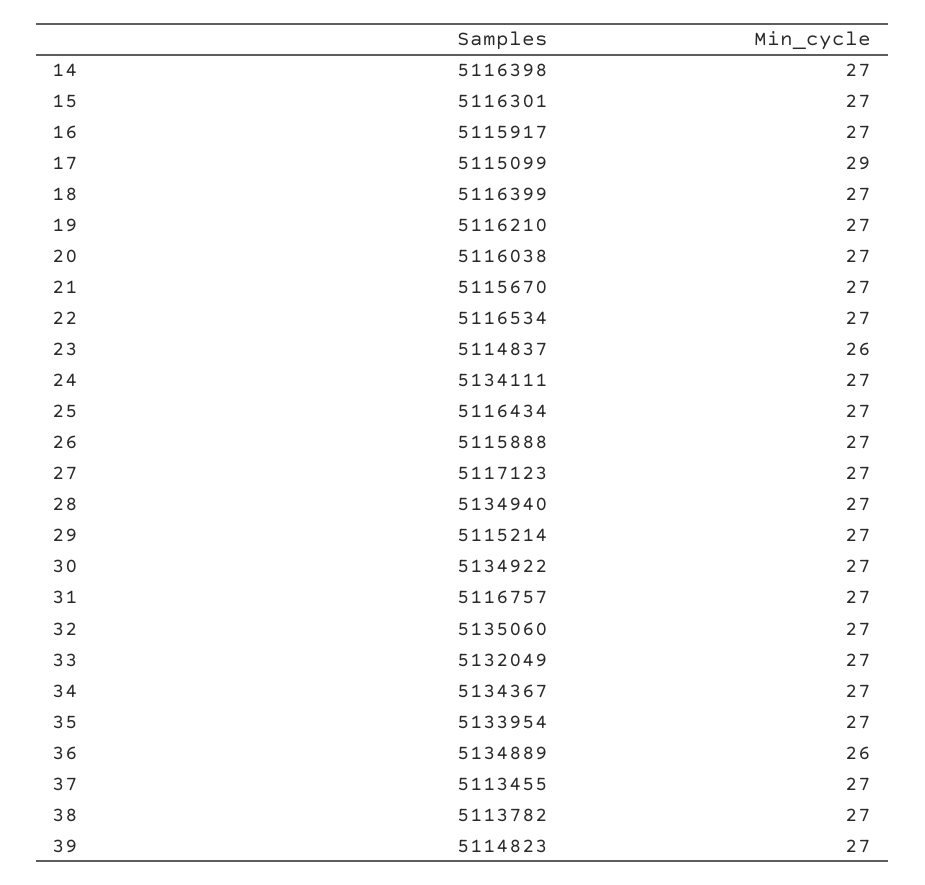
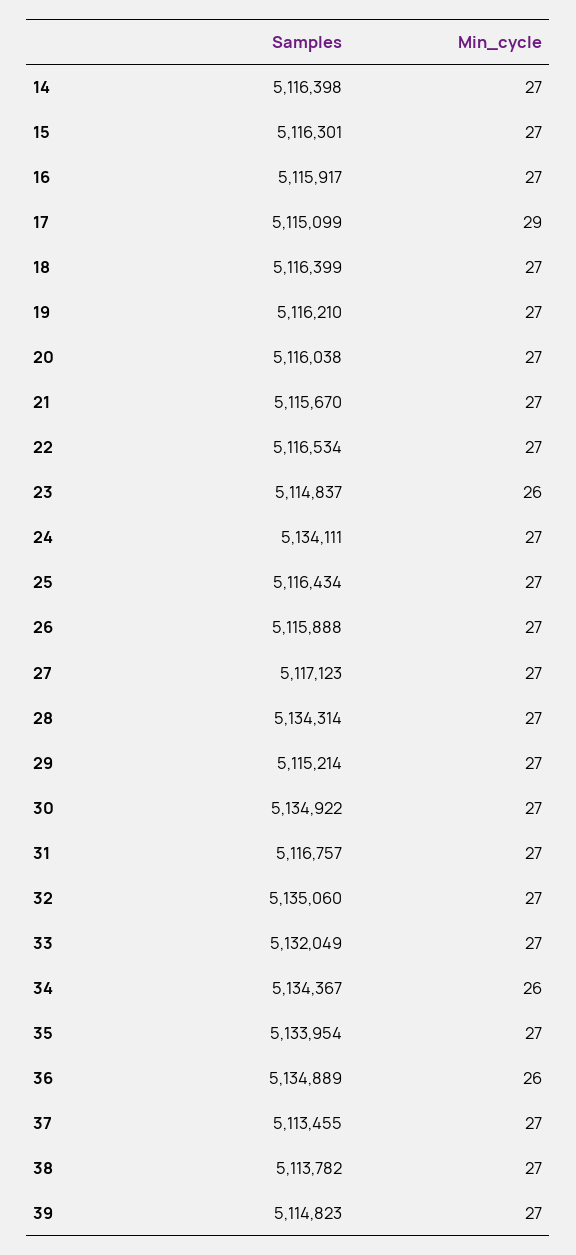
  {
    "Samples": {
      "14": 5116398,
      "15": 5116301,
      "16": 5115917,
      "17": 5115099,
      "18": 5116399,
      "19": 5116210,
      "20": 5116038,
      "21": 5115670,
      "22": 5116534,
      "23": 5114837,
      "24": 5134111,
      "25": 5116434,
      "26": 5115888,
      "27": 5117123,
-     "28": 5134940,
+     "28": 5134314,
      "29": 5115214,
      "30": 5134922,
      "31": 5116757,
      "32": 5135060,
      "33": 5132049,
      "34": 5134367,
      "35": 5133954,
      "36": 5134889,
      "37": 5113455,
      "38": 5113782,
      "39": 5114823
    },
    "Min_cycle": {
      "14": 27,
      "15": 27,
      "16": 27,
      "17": 29,
      "18": 27,
      "19": 27,
      "20": 27,
      "21": 27,
      "22": 27,
      "23": 26,
      "24": 27,
      "25": 27,
      "26": 27,
      "27": 27,
      "28": 27,
      "29": 27,
      "30": 27,
      "31": 27,
      "32": 27,
      "33": 27,
-     "34": 27,
+     "34": 26,
      "35": 27,
      "36": 26,
      "37": 27,
      "38": 27,
      "39": 27
    }
  }

